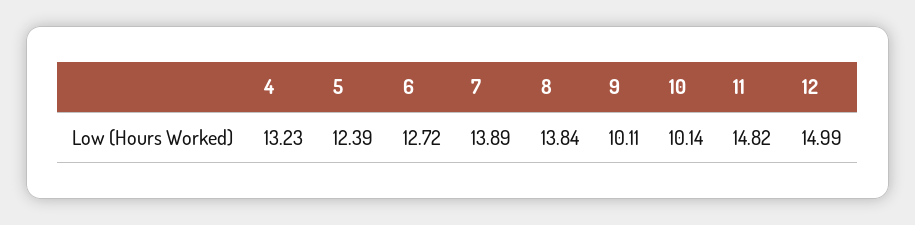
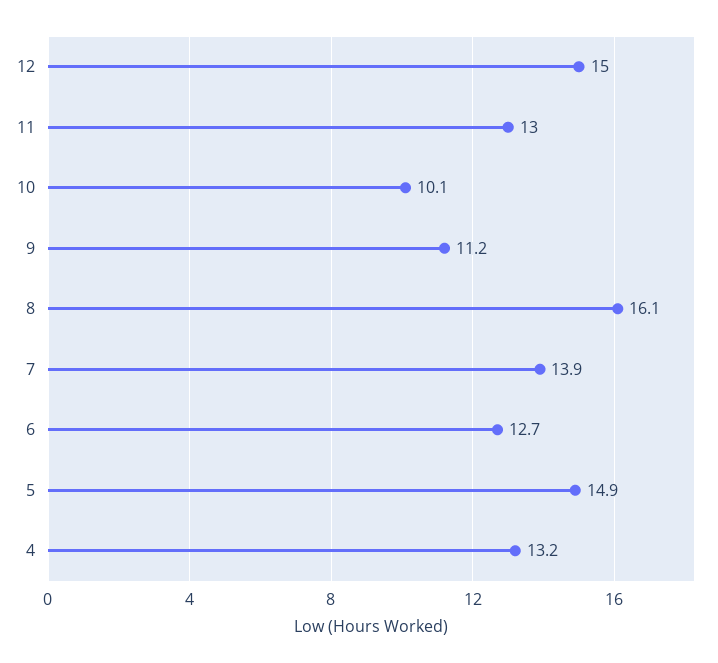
  {
    "4": 13.23,
-   "5": 12.39,
+   "5": 14.9,
    "6": 12.72,
    "7": 13.89,
-   "8": 13.84,
+   "8": 16.1,
-   "9": 10.11,
+   "9": 11.2,
    "10": 10.14,
-   "11": 14.82,
+   "11": 13,
    "12": 14.99
  }

